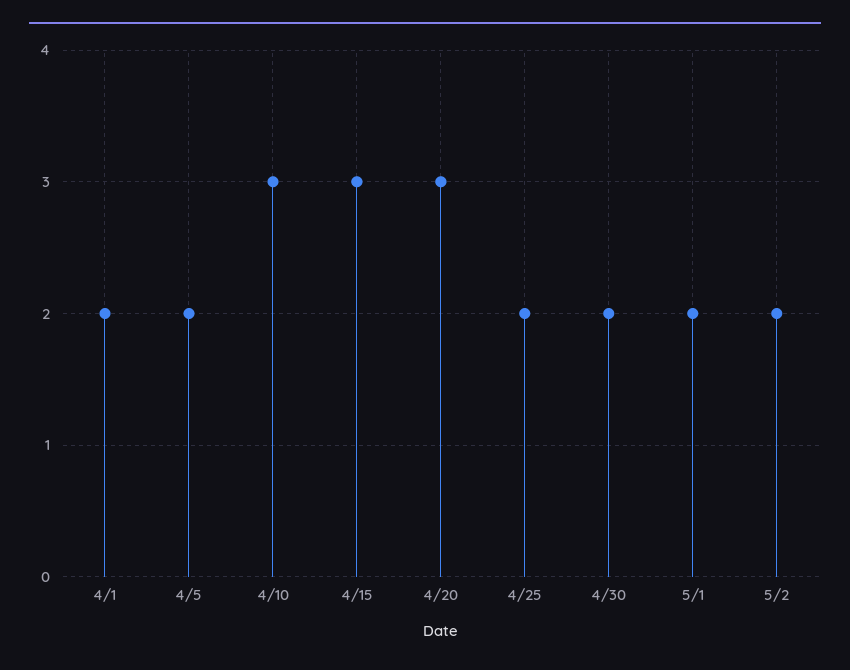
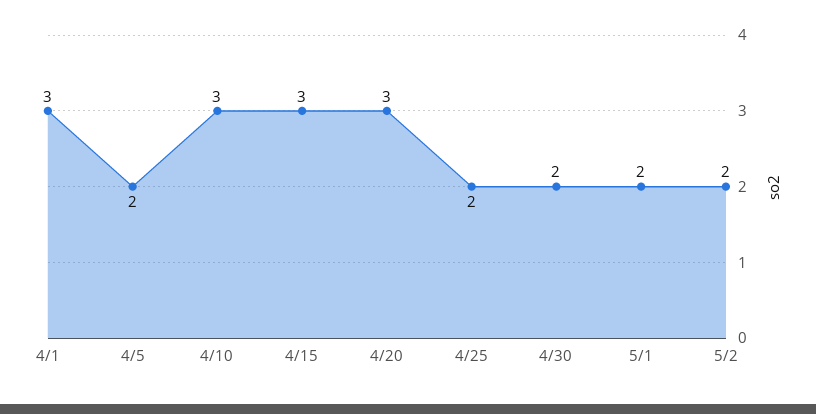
  {
-   "4/1": 2,
+   "4/1": 3,
    "4/5": 2,
    "4/10": 3,
    "4/15": 3,
    "4/20": 3,
    "4/25": 2,
    "4/30": 2,
    "5/1": 2,
    "5/2": 2
  }

